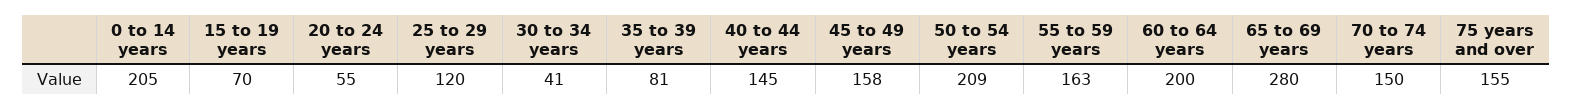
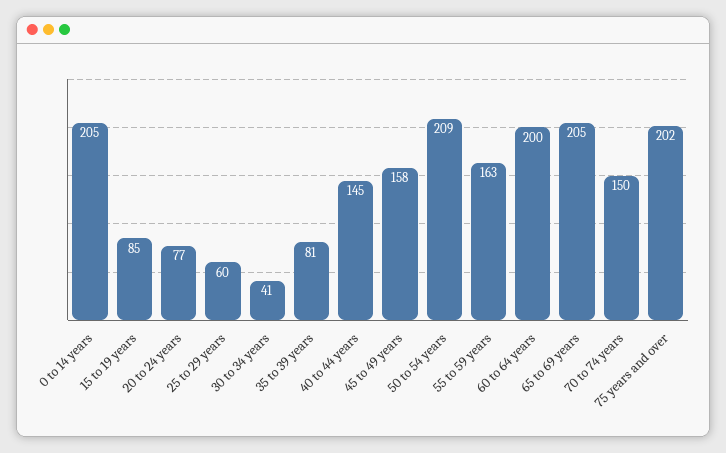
  {
    "0 to 14 years": 205,
-   "15 to 19 years": 70,
+   "15 to 19 years": 85,
-   "20 to 24 years": 55,
+   "20 to 24 years": 77,
-   "25 to 29 years": 120,
+   "25 to 29 years": 60,
    "30 to 34 years": 41,
    "35 to 39 years": 81,
    "40 to 44 years": 145,
    "45 to 49 years": 158,
    "50 to 54 years": 209,
    "55 to 59 years": 163,
    "60 to 64 years": 200,
-   "65 to 69 years": 280,
+   "65 to 69 years": 205,
    "70 to 74 years": 150,
-   "75 years and over": 155
+   "75 years and over": 202
  }

